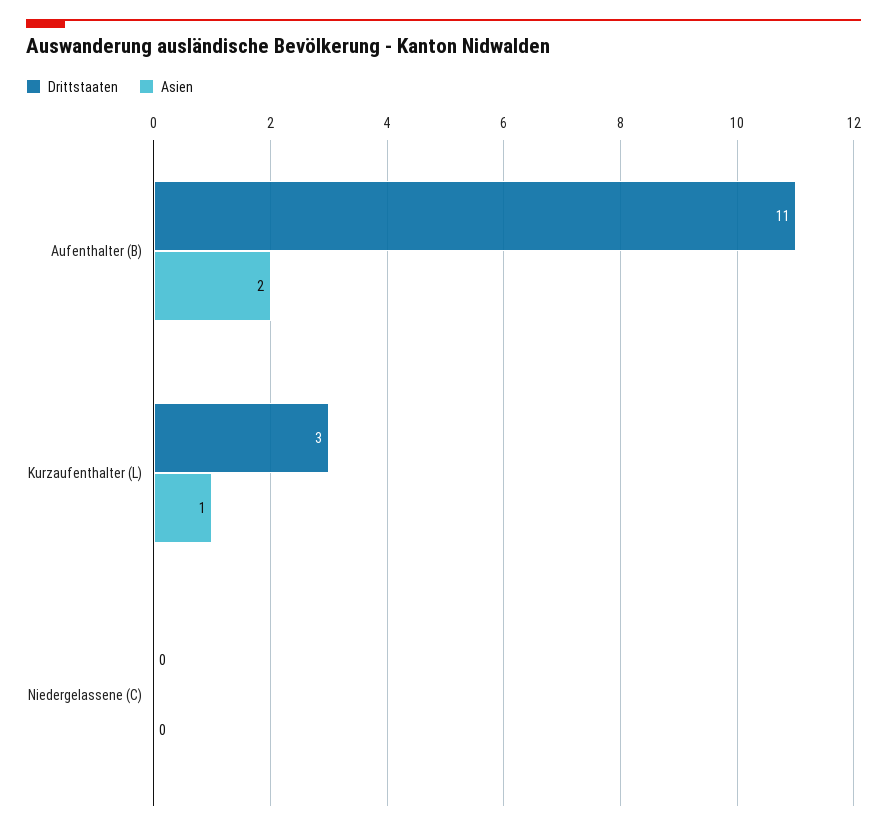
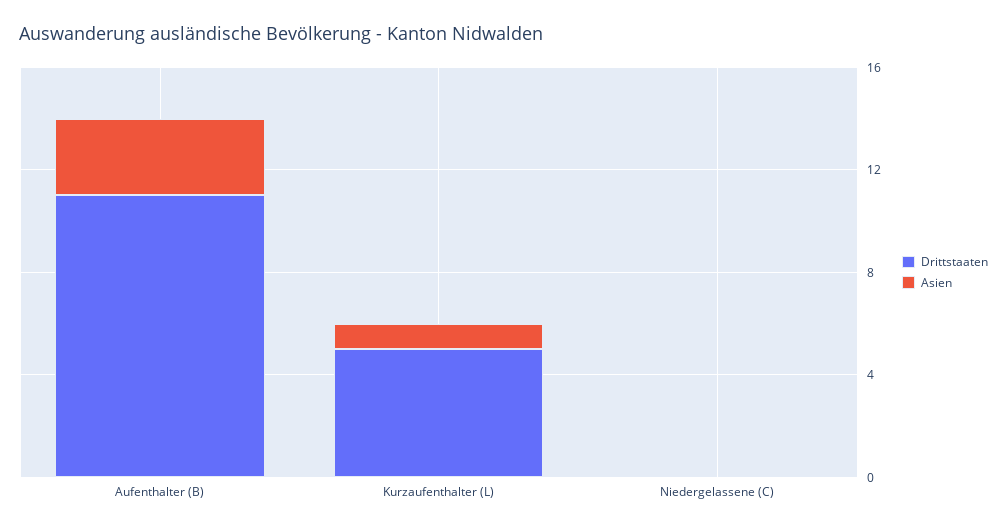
  {
    "Drittstaaten": {
      "Aufenthalter (B)": 11,
-     "Kurzaufenthalter (L)": 3,
+     "Kurzaufenthalter (L)": 5,
      "Niedergelassene (C)": 0
    },
    "Asien": {
-     "Aufenthalter (B)": 2,
+     "Aufenthalter (B)": 3,
      "Kurzaufenthalter (L)": 1,
      "Niedergelassene (C)": 0
    }
  }

